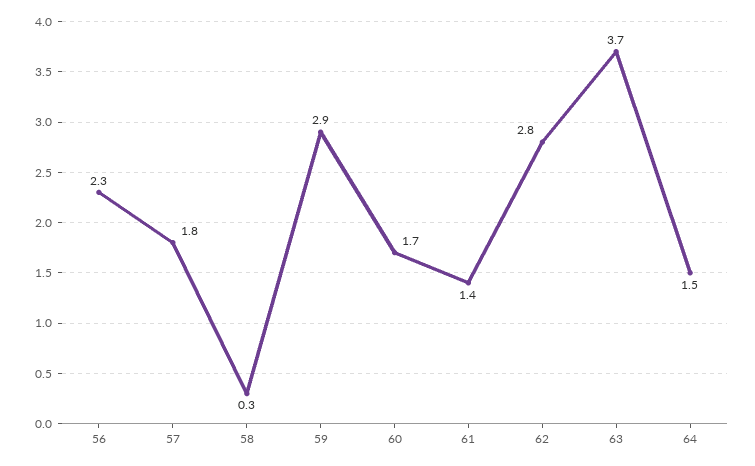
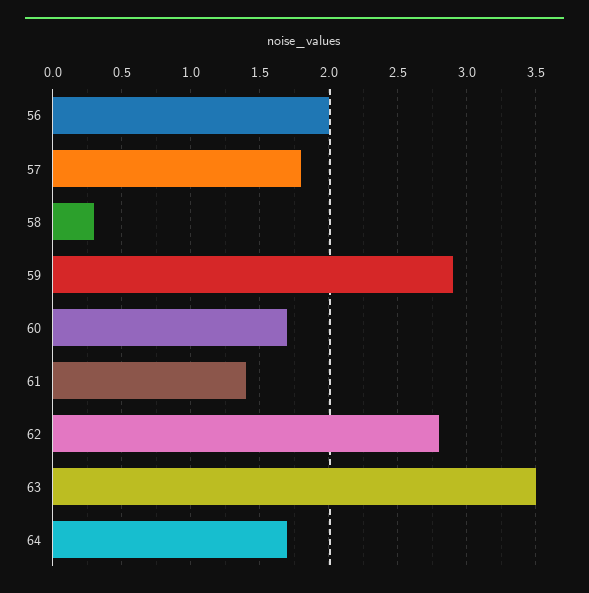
  {
-   "56": 2.3,
+   "56": 2,
    "57": 1.8,
    "58": 0.3,
    "59": 2.9,
    "60": 1.7,
    "61": 1.4,
    "62": 2.8,
-   "63": 3.7,
+   "63": 3.5,
-   "64": 1.5
+   "64": 1.7
  }

